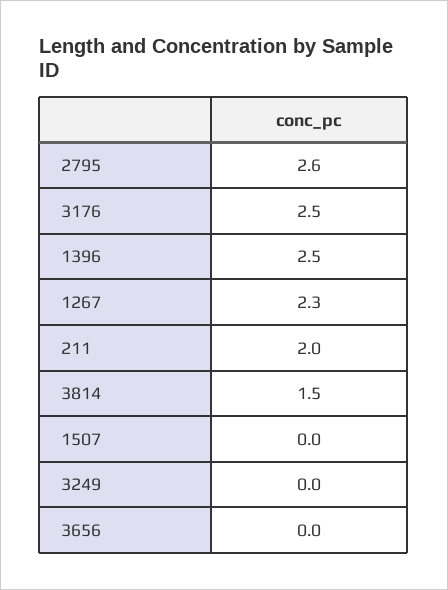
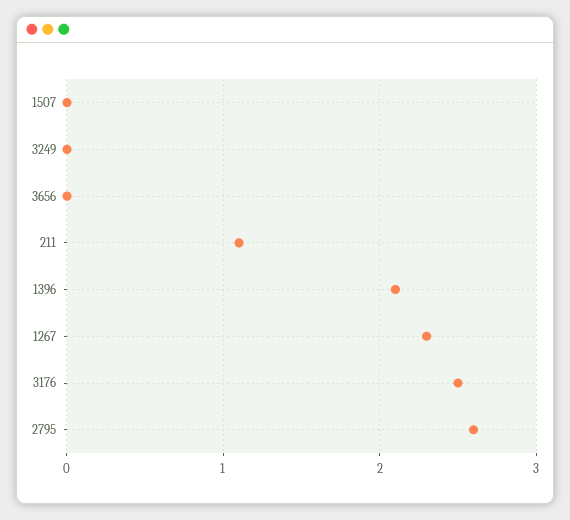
  {
    "2795": 2.6,
    "3176": 2.5,
-   "1396": 2.5,
+   "1396": 2.1,
    "1267": 2.3,
-   "211": 2,
+   "211": 1.1,
-   "3814": 1.5,
    "1507": 0,
    "3249": 0,
    "3656": 0
  }

